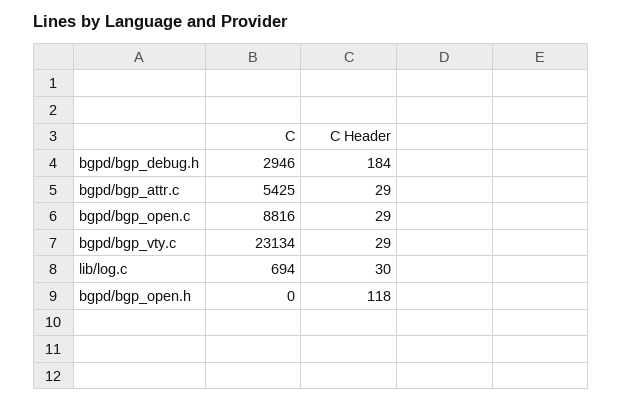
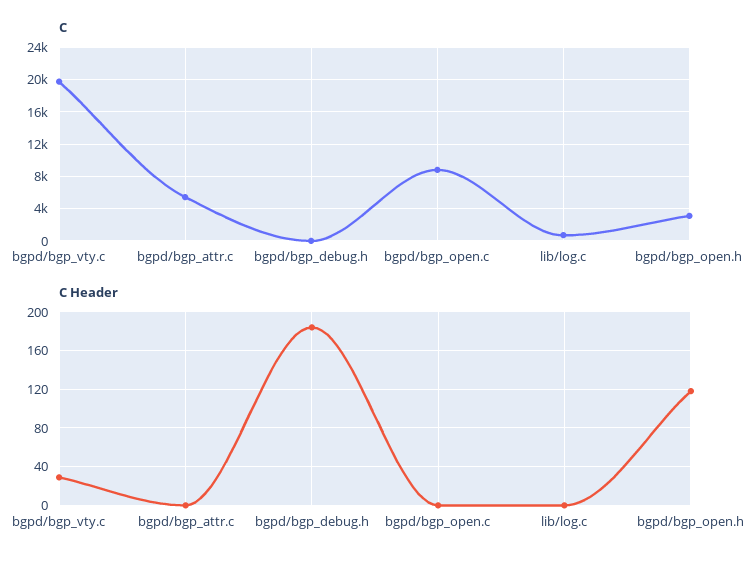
  {
    "C": {
-     "bgpd/bgp_debug.h": 2946,
+     "bgpd/bgp_debug.h": 0,
      "bgpd/bgp_attr.c": 5425,
      "bgpd/bgp_open.c": 8816,
-     "bgpd/bgp_vty.c": 23134,
+     "bgpd/bgp_vty.c": 20000,
      "lib/log.c": 694,
-     "bgpd/bgp_open.h": 0
+     "bgpd/bgp_open.h": 3000
    },
    "C Header": {
      "bgpd/bgp_debug.h": 184,
-     "bgpd/bgp_attr.c": 29,
+     "bgpd/bgp_attr.c": 0,
-     "bgpd/bgp_open.c": 29,
+     "bgpd/bgp_open.c": 0,
      "bgpd/bgp_vty.c": 29,
-     "lib/log.c": 30,
+     "lib/log.c": 0,
      "bgpd/bgp_open.h": 118
    }
  }

